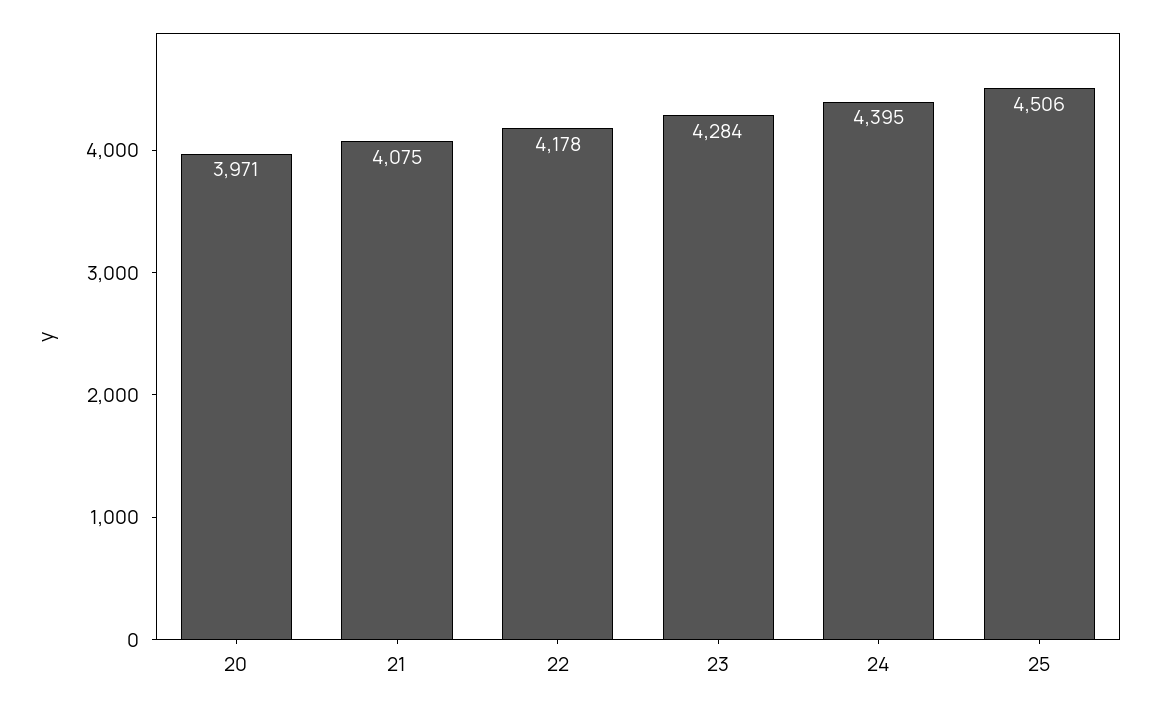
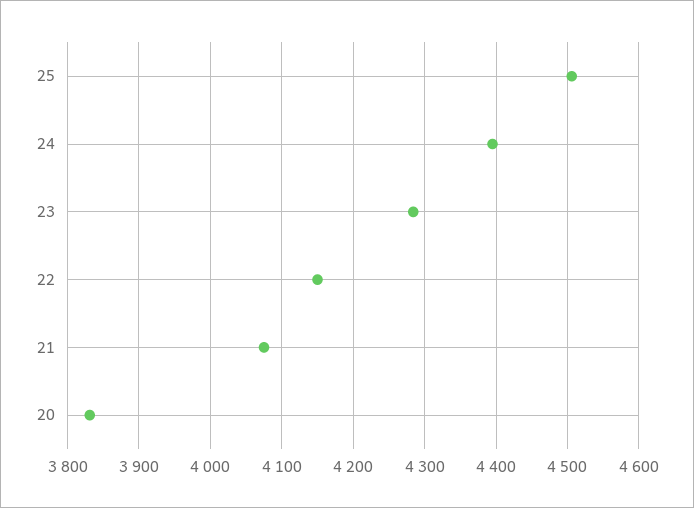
  {
-   "20": 3971,
+   "20": 3830,
    "21": 4075,
-   "22": 4178,
+   "22": 4150,
    "23": 4284,
    "24": 4395,
    "25": 4506
  }

